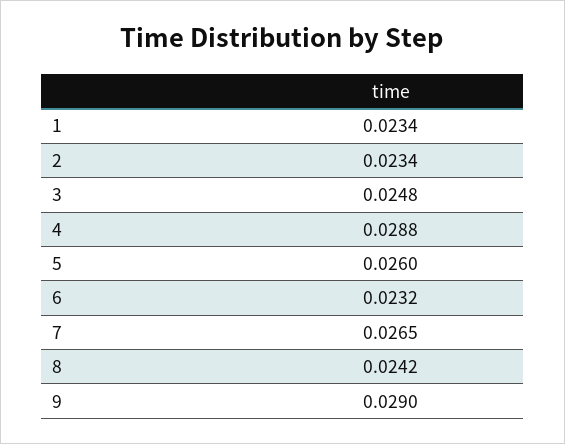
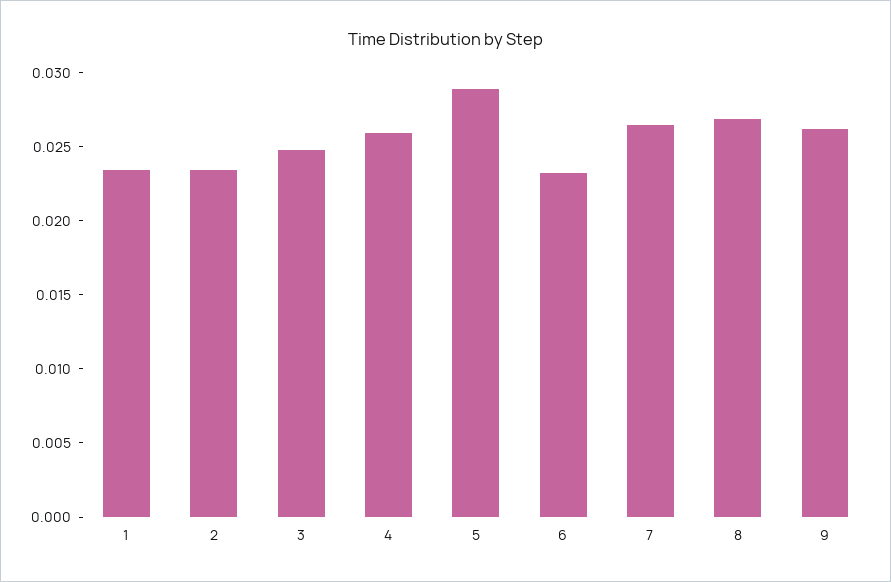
  {
    "1": 0.0234,
    "2": 0.0234,
    "3": 0.0248,
-   "4": 0.0288,
+   "4": 0.026,
-   "5": 0.026,
+   "5": 0.029,
    "6": 0.0232,
    "7": 0.0265,
-   "8": 0.0242,
+   "8": 0.027,
-   "9": 0.029
+   "9": 0.026
  }

